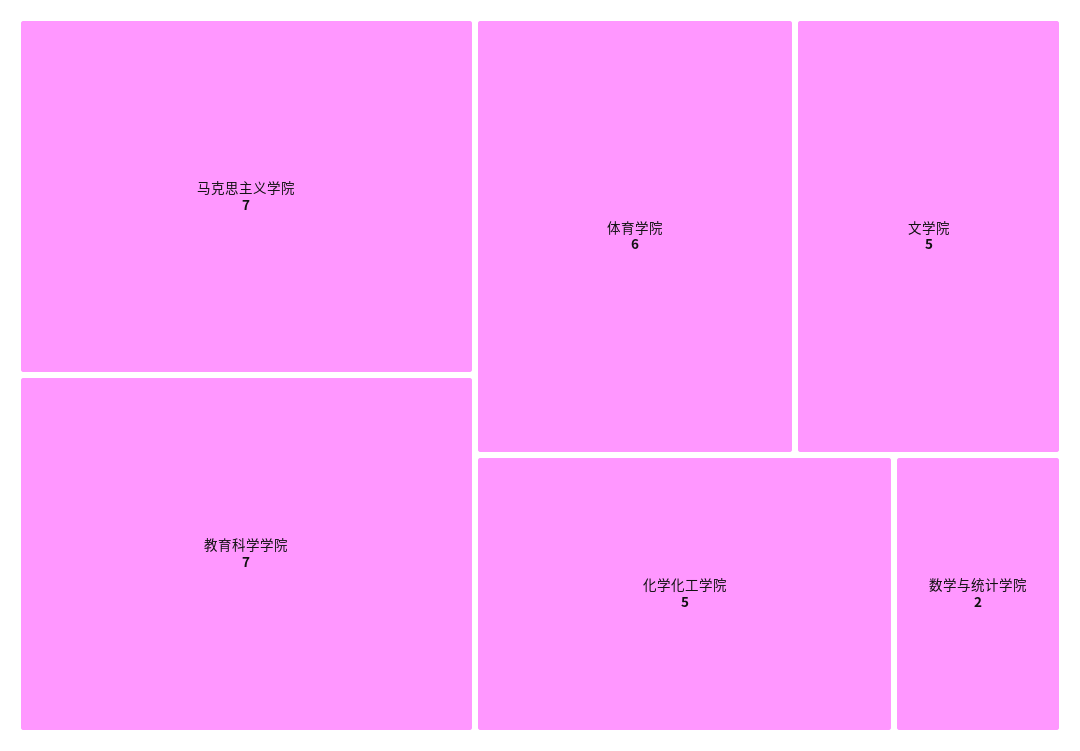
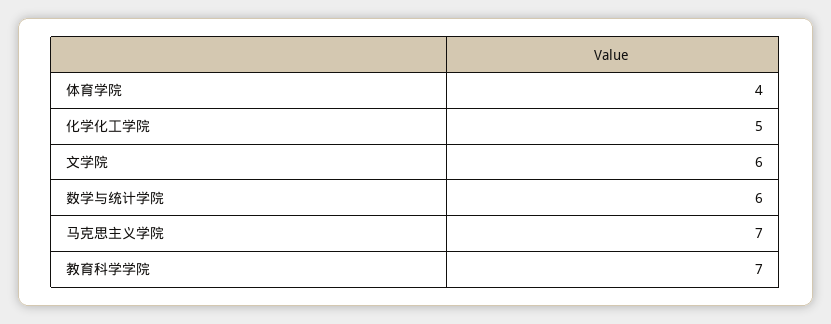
  {
    "马克思主义学院": 7,
    "教育科学学院": 7,
-   "体育学院": 6,
+   "体育学院": 4,
-   "文学院": 5,
+   "文学院": 6,
    "化学化工学院": 5,
-   "数学与统计学院": 2
+   "数学与统计学院": 6
  }

